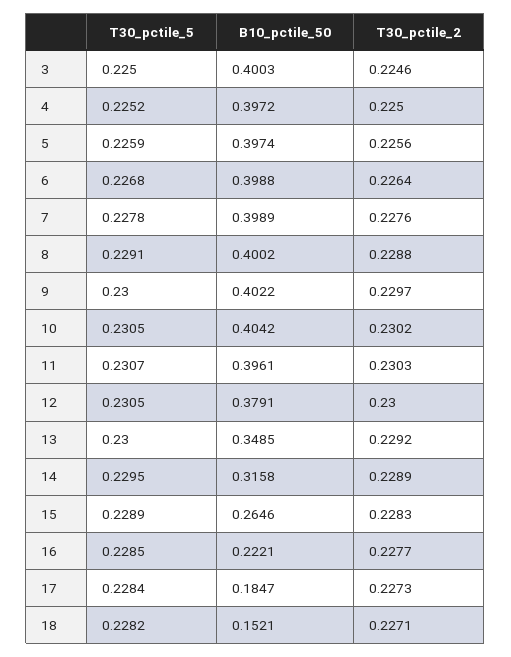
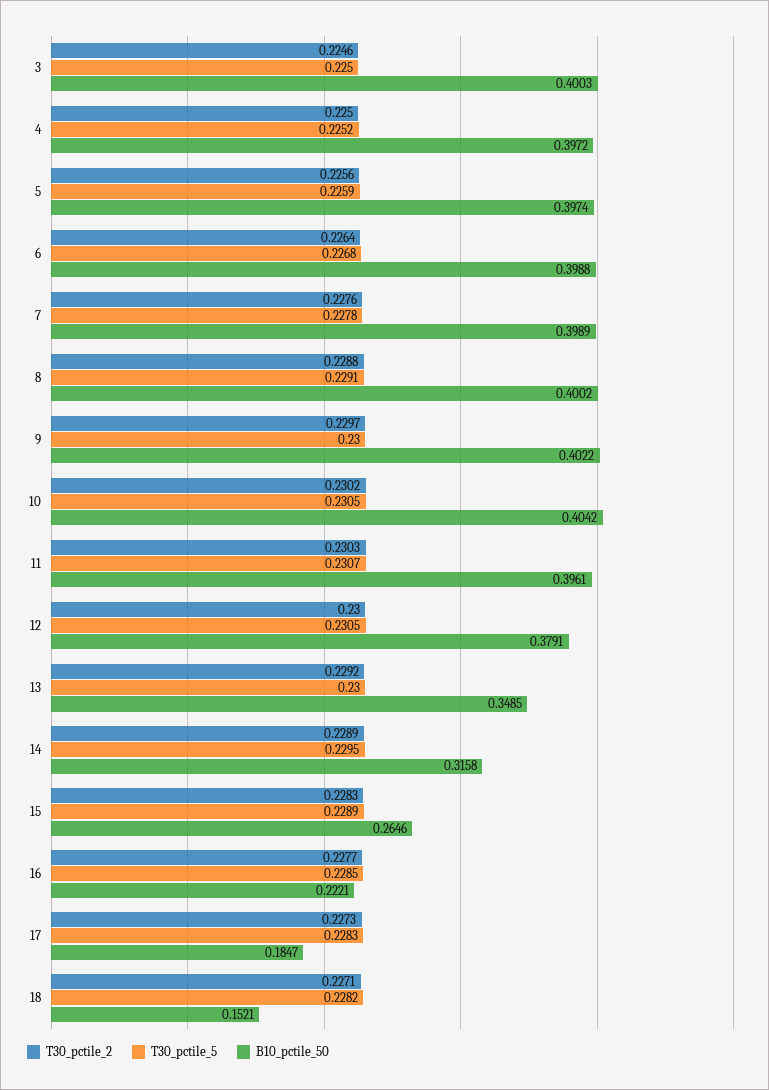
  {
    "T30_pctile_5": {
      "3": 0.225,
      "4": 0.2252,
      "5": 0.2259,
      "6": 0.2268,
      "7": 0.2278,
      "8": 0.2291,
      "9": 0.23,
      "10": 0.2305,
      "11": 0.2307,
      "12": 0.2305,
      "13": 0.23,
      "14": 0.2295,
      "15": 0.2289,
      "16": 0.2285,
-     "17": 0.2284,
+     "17": 0.2283,
      "18": 0.2282
    },
    "B10_pctile_50": {
      "3": 0.4003,
      "4": 0.3972,
      "5": 0.3974,
      "6": 0.3988,
      "7": 0.3989,
      "8": 0.4002,
      "9": 0.4022,
      "10": 0.4042,
      "11": 0.3961,
      "12": 0.3791,
      "13": 0.3485,
      "14": 0.3158,
      "15": 0.2646,
      "16": 0.2221,
      "17": 0.1847,
      "18": 0.1521
    },
    "T30_pctile_2": {
      "3": 0.2246,
      "4": 0.225,
      "5": 0.2256,
      "6": 0.2264,
      "7": 0.2276,
      "8": 0.2288,
      "9": 0.2297,
      "10": 0.2302,
      "11": 0.2303,
      "12": 0.23,
      "13": 0.2292,
      "14": 0.2289,
      "15": 0.2283,
      "16": 0.2277,
      "17": 0.2273,
      "18": 0.2271
    }
  }

